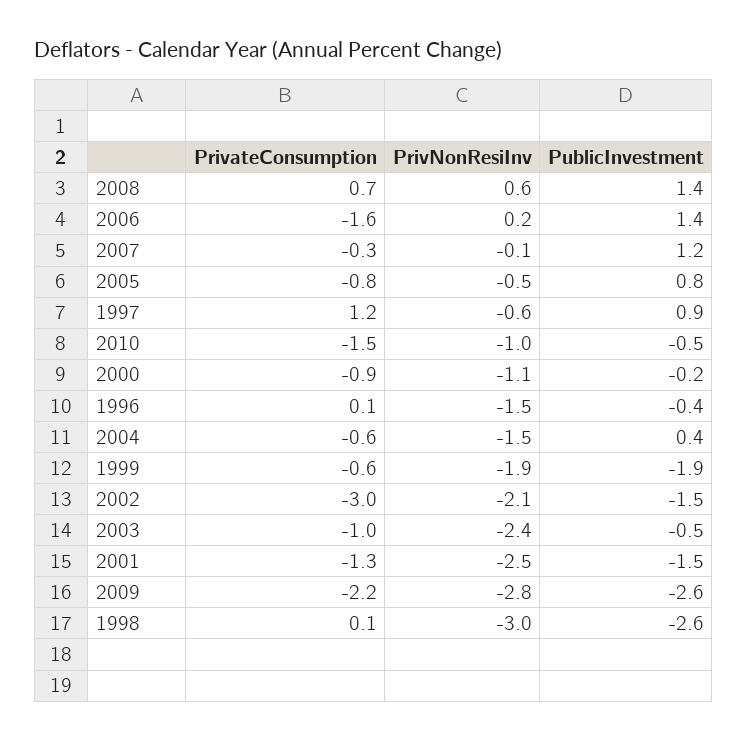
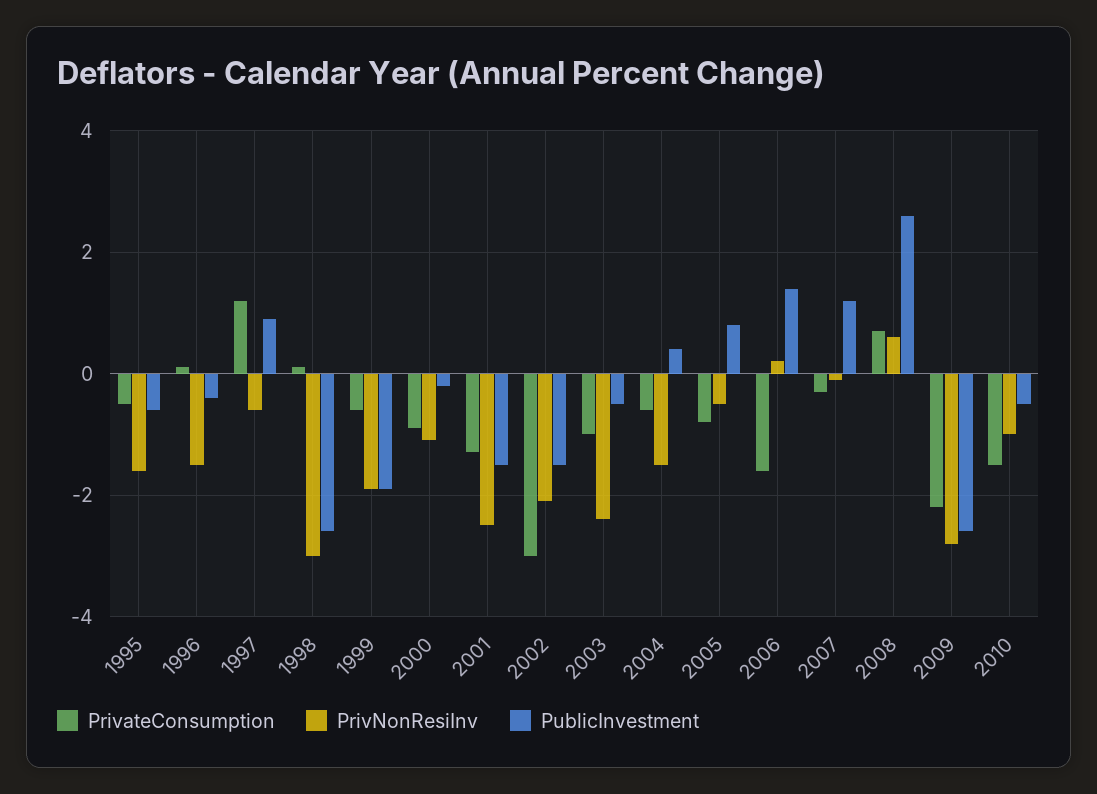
  {
    "PrivateConsumption": {
      "2008": 0.7,
      "2006": -1.6,
      "2007": -0.3,
      "2005": -0.8,
      "1997": 1.2,
      "2010": -1.5,
      "2000": -0.9,
      "1996": 0.1,
      "2004": -0.6,
      "1999": -0.6,
      "2002": -3,
      "2003": -1,
      "2001": -1.3,
      "2009": -2.2,
-     "1998": 0.1
+     "1998": 0.1,
+     "1995": -0.5
    },
    "PrivNonResiInv": {
      "2008": 0.6,
      "2006": 0.2,
      "2007": -0.1,
      "2005": -0.5,
      "1997": -0.6,
      "2010": -1,
      "2000": -1.1,
      "1996": -1.5,
      "2004": -1.5,
      "1999": -1.9,
      "2002": -2.1,
      "2003": -2.4,
      "2001": -2.5,
      "2009": -2.8,
-     "1998": -3
+     "1998": -3,
+     "1995": -1.5
    },
    "PublicInvestment": {
-     "2008": 1.4,
+     "2008": 2.5,
      "2006": 1.4,
      "2007": 1.2,
      "2005": 0.8,
      "1997": 0.9,
      "2010": -0.5,
      "2000": -0.2,
      "1996": -0.4,
      "2004": 0.4,
      "1999": -1.9,
      "2002": -1.5,
      "2003": -0.5,
      "2001": -1.5,
      "2009": -2.6,
-     "1998": -2.6
+     "1998": -2.6,
+     "1995": -0.5
    }
  }

